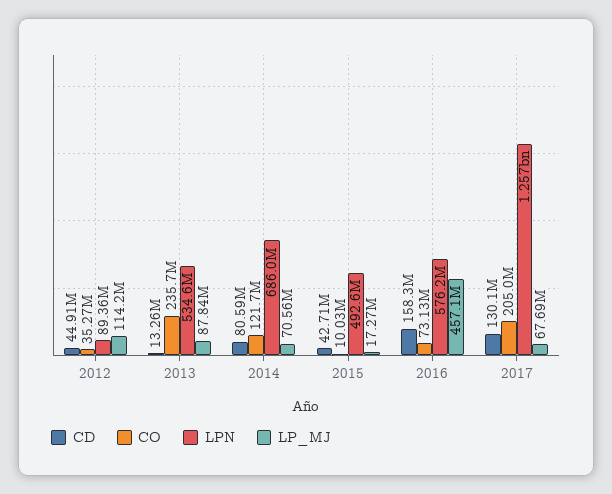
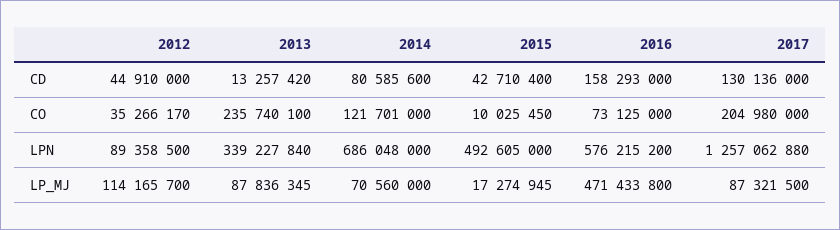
  {
    "CD": {
      "2012": 44910000,
      "2013": 13257420,
      "2014": 80585600,
      "2015": 42710400,
      "2016": 158293000,
      "2017": 130136000
    },
    "CO": {
      "2012": 35266170,
      "2013": 235740100,
      "2014": 121701000,
      "2015": 10025450,
      "2016": 73125000,
      "2017": 204980000
    },
    "LPN": {
      "2012": 89358500,
-     "2013": 534600000,
+     "2013": 339227840,
      "2014": 686048000,
      "2015": 492605000,
      "2016": 576215200,
      "2017": 1257062880
    },
    "LP_MJ": {
      "2012": 114165700,
      "2013": 87836345,
      "2014": 70560000,
      "2015": 17274945,
-     "2016": 457100000,
+     "2016": 471433800,
-     "2017": 67690000
+     "2017": 87321500
    }
  }

